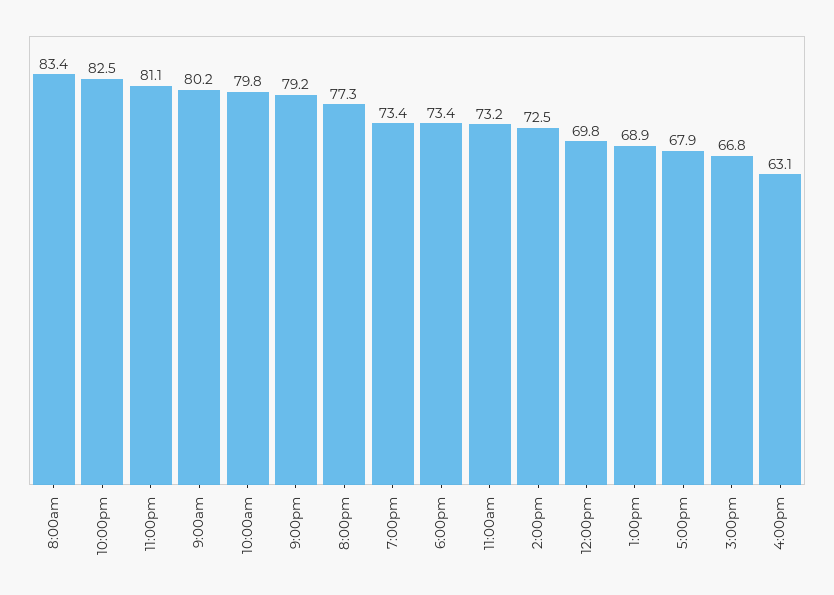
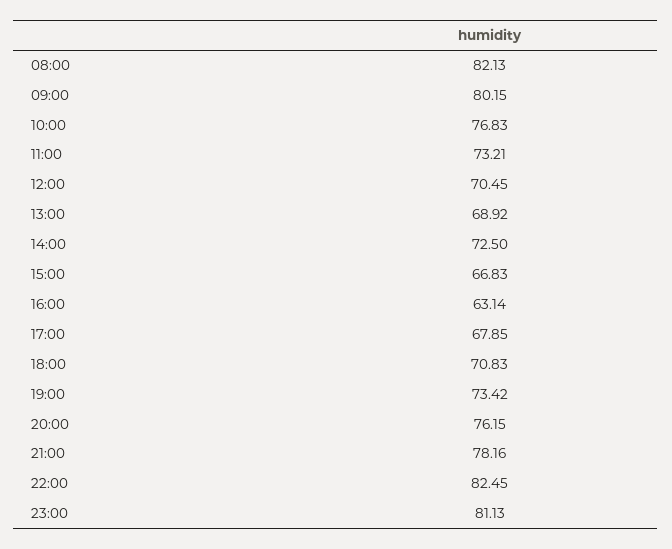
  {
-   "8:00am": 83.4,
+   "8:00am": 82.13,
    "10:00pm": 82.45,
    "11:00pm": 81.13,
    "9:00am": 80.15,
-   "10:00am": 79.8,
+   "10:00am": 76.83,
-   "9:00pm": 79.2,
+   "9:00pm": 78.16,
-   "8:00pm": 77.3,
+   "8:00pm": 76.15,
    "7:00pm": 73.42,
-   "6:00pm": 73.4,
+   "6:00pm": 70.83,
    "11:00am": 73.21,
    "2:00pm": 72.5,
-   "12:00pm": 69.8,
+   "12:00pm": 70.45,
    "1:00pm": 68.92,
    "5:00pm": 67.85,
    "3:00pm": 66.83,
    "4:00pm": 63.14
  }

